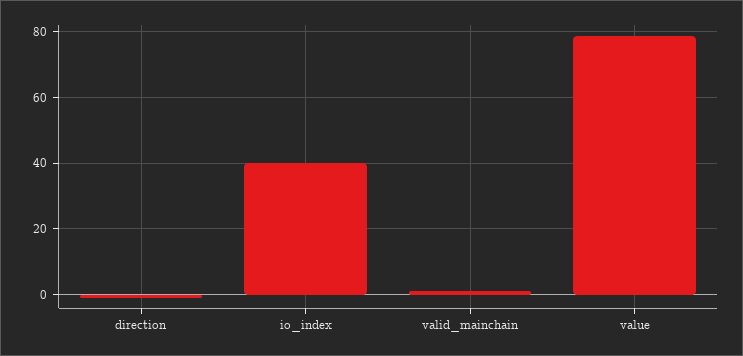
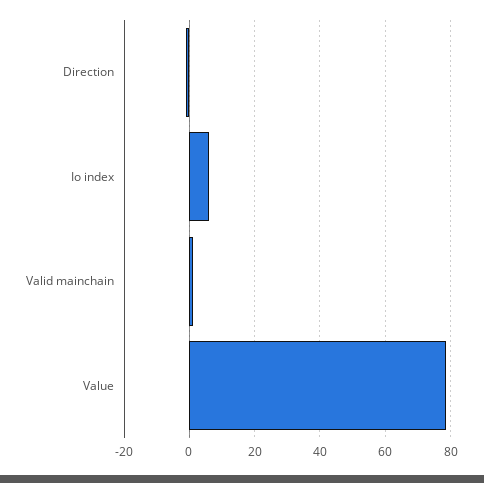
  {
    "direction": -2,
-   "io_index": 40,
+   "io_index": 6,
    "valid_mainchain": 2,
    "value": 78
  }

